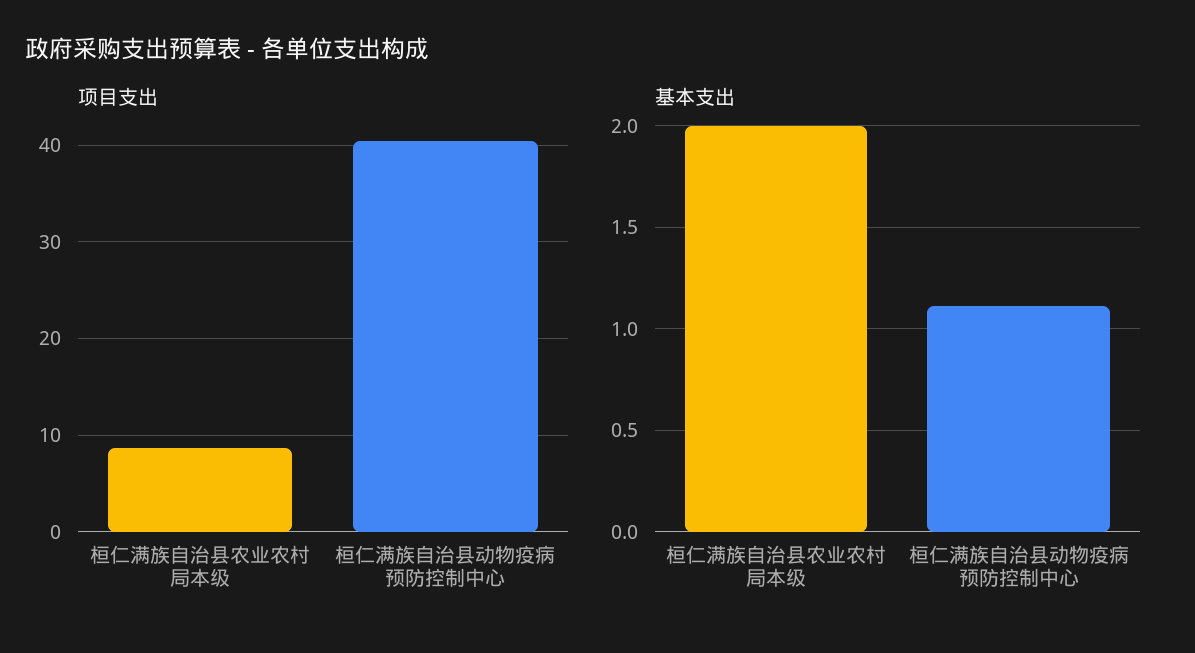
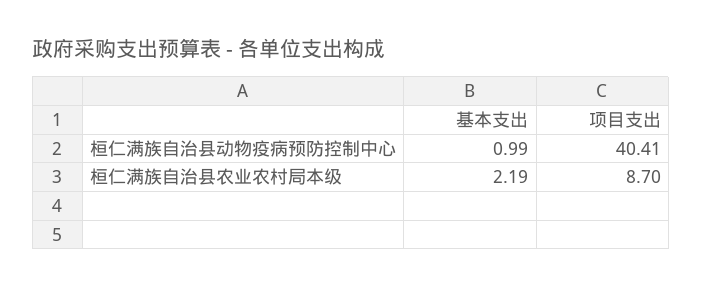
  {
    "项目支出": {
      "桓仁满族自治县农业农村局本级": 8.7,
      "桓仁满族自治县动物疫病预防控制中心": 40.41
    },
    "基本支出": {
-     "桓仁满族自治县农业农村局本级": 2,
+     "桓仁满族自治县农业农村局本级": 2.19,
-     "桓仁满族自治县动物疫病预防控制中心": 1.1
+     "桓仁满族自治县动物疫病预防控制中心": 0.99
    }
  }

